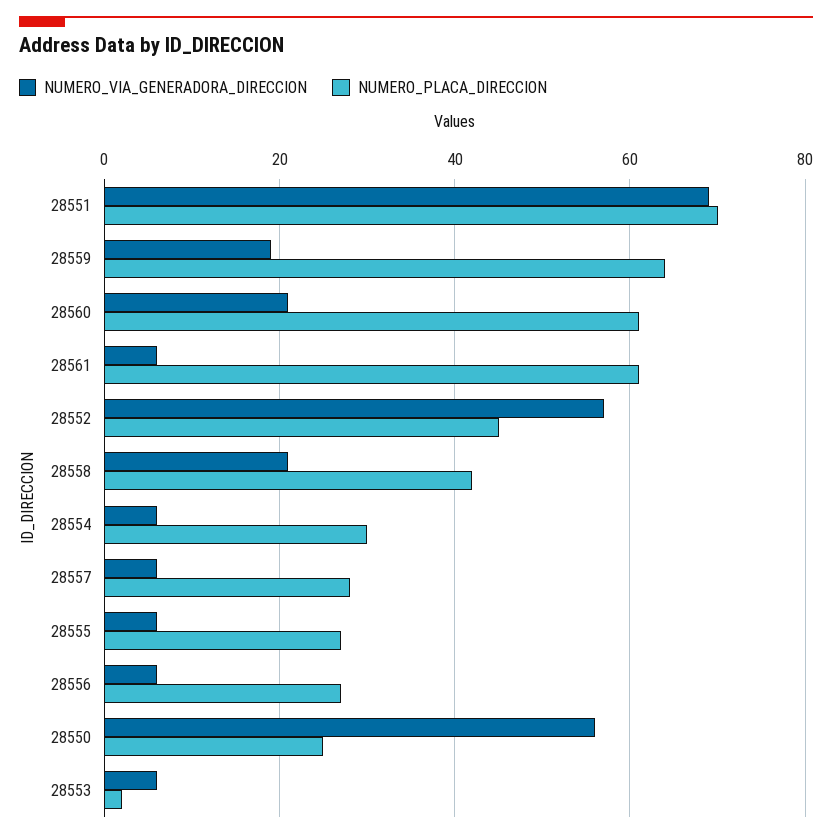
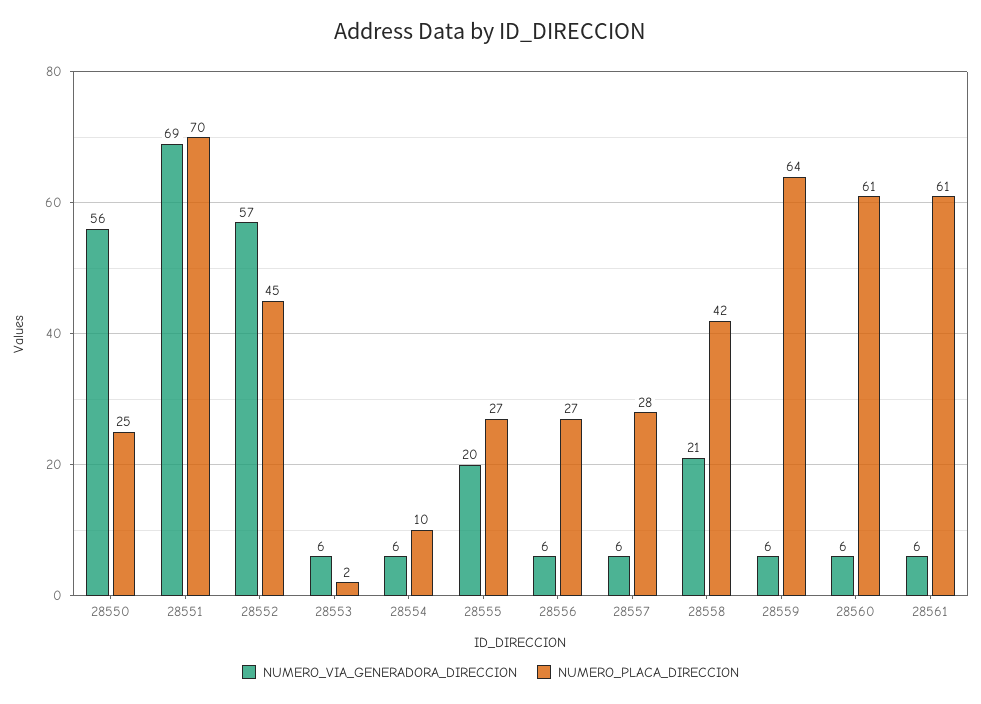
  {
    "NUMERO_VIA_GENERADORA_DIRECCION": {
      "28551": 69,
-     "28559": 20,
+     "28559": 6,
-     "28560": 20,
+     "28560": 6,
      "28561": 6,
      "28552": 57,
      "28558": 21,
      "28554": 6,
      "28557": 6,
-     "28555": 5,
+     "28555": 20,
      "28556": 6,
      "28550": 56,
      "28553": 6
    },
    "NUMERO_PLACA_DIRECCION": {
      "28551": 70,
      "28559": 64,
      "28560": 61,
      "28561": 61,
      "28552": 45,
      "28558": 42,
-     "28554": 30,
+     "28554": 10,
      "28557": 28,
      "28555": 27,
      "28556": 27,
      "28550": 25,
      "28553": 2
    }
  }

